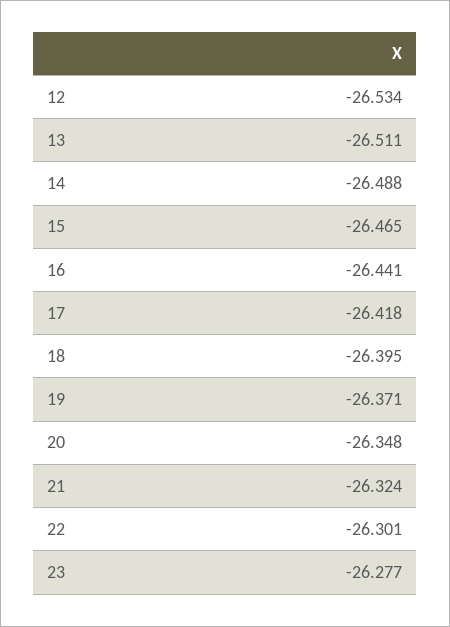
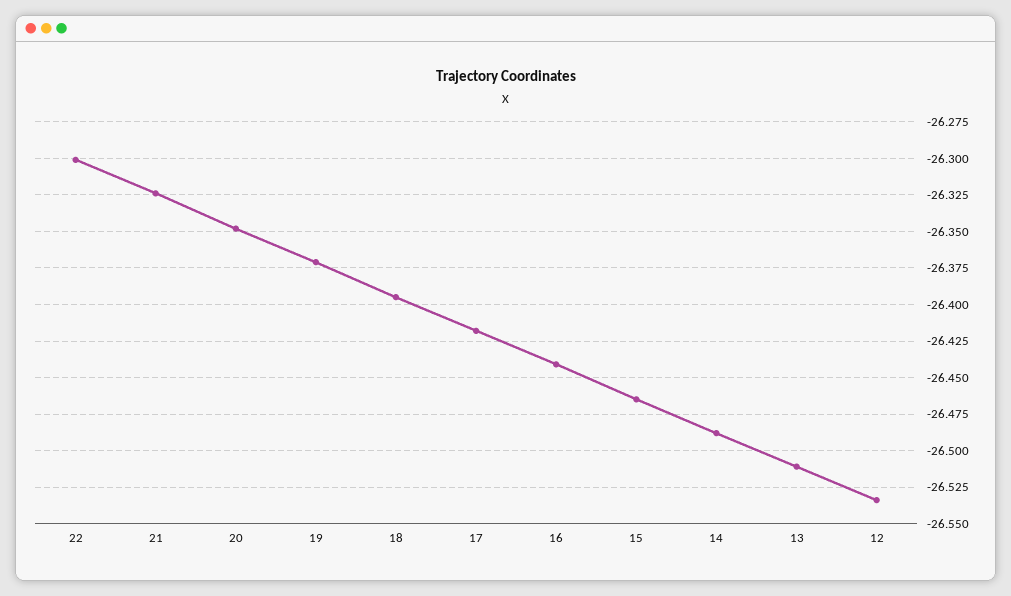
  {
    "12": -26.534,
    "13": -26.511,
    "14": -26.488,
    "15": -26.465,
    "16": -26.441,
    "17": -26.418,
    "18": -26.395,
    "19": -26.371,
    "20": -26.348,
    "21": -26.324,
-   "22": -26.301,
+   "22": -26.301
-   "23": -26.277
  }

